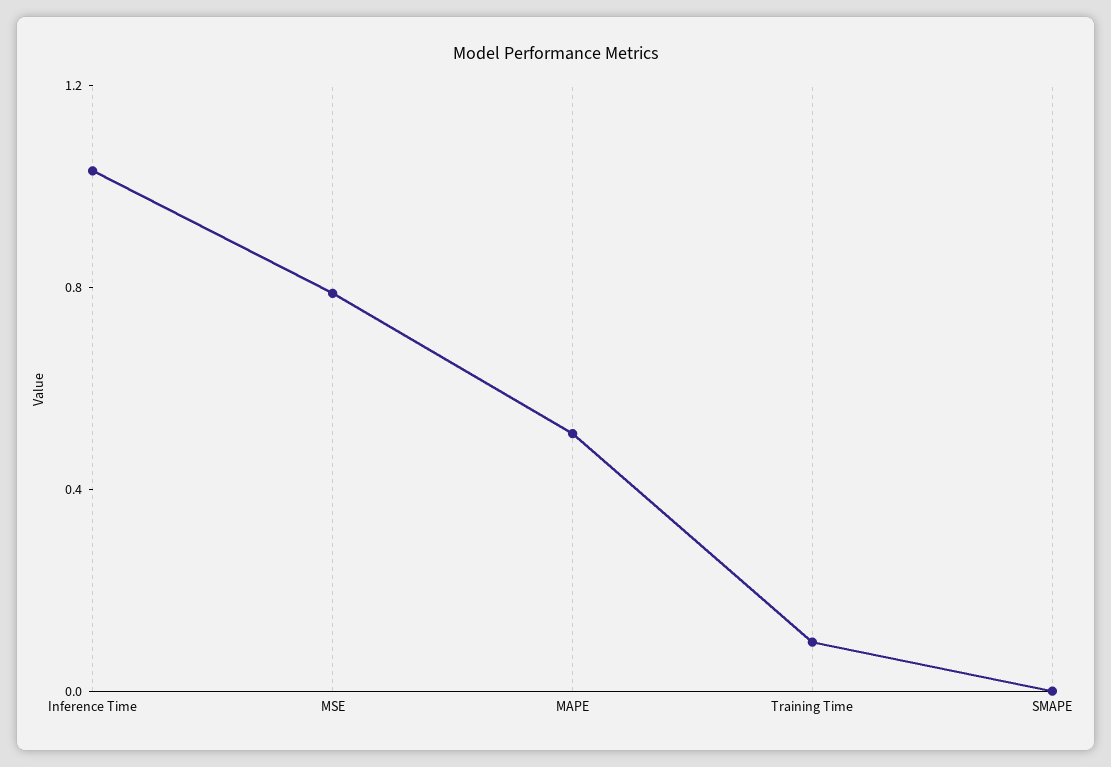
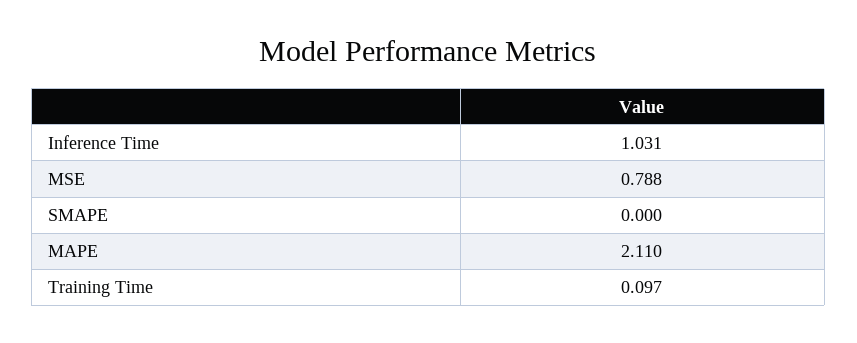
  {
    "Inference Time": 1.031,
    "MSE": 0.788,
-   "MAPE": 0.5,
+   "MAPE": 2.11,
    "Training Time": 0.097,
    "SMAPE": 0
  }

